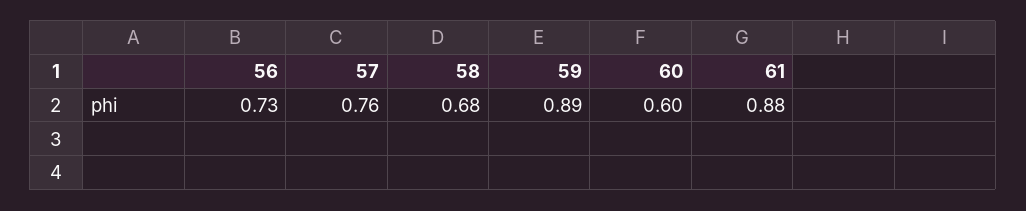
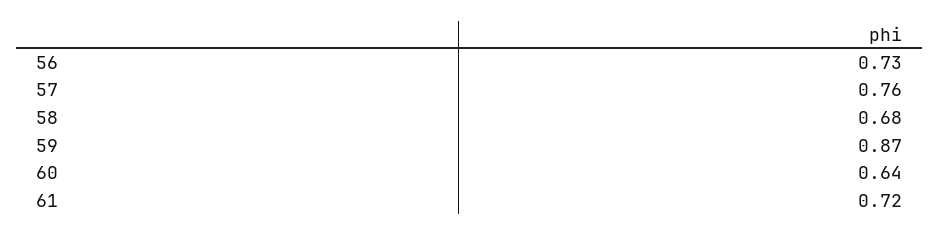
  {
    "56": 0.73,
    "57": 0.76,
    "58": 0.68,
-   "59": 0.89,
+   "59": 0.87,
-   "60": 0.6,
+   "60": 0.64,
-   "61": 0.88
+   "61": 0.72
  }

